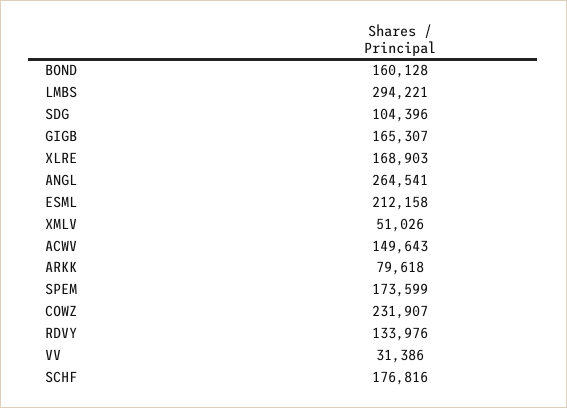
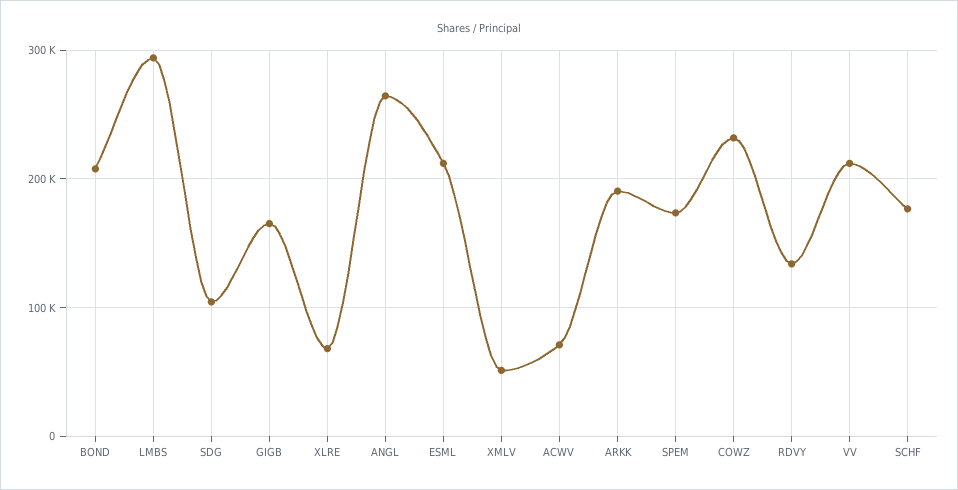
  {
-   "BOND": 160128,
+   "BOND": 210000,
    "LMBS": 294221,
    "SDG": 104396,
    "GIGB": 165307,
-   "XLRE": 168903,
+   "XLRE": 70000,
    "ANGL": 264541,
    "ESML": 212158,
    "XMLV": 51026,
-   "ACWV": 149643,
+   "ACWV": 70000,
-   "ARKK": 79618,
+   "ARKK": 190000,
    "SPEM": 173599,
    "COWZ": 231907,
    "RDVY": 133976,
-   "VV": 31386,
+   "VV": 210000,
    "SCHF": 176816
  }

